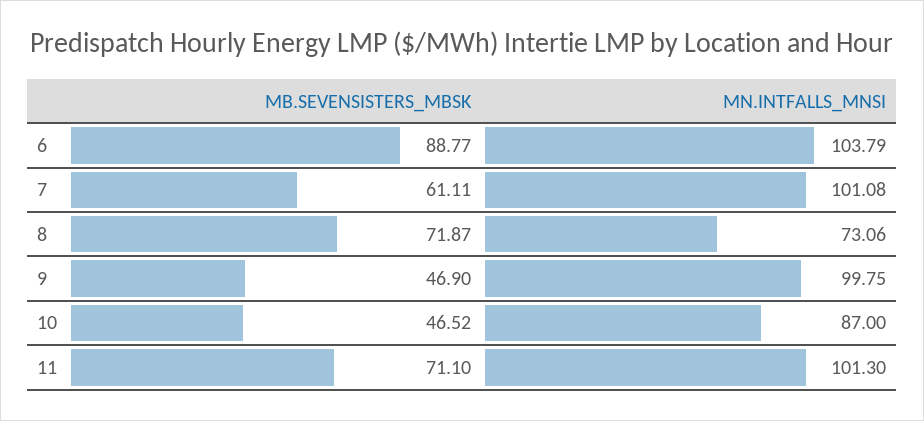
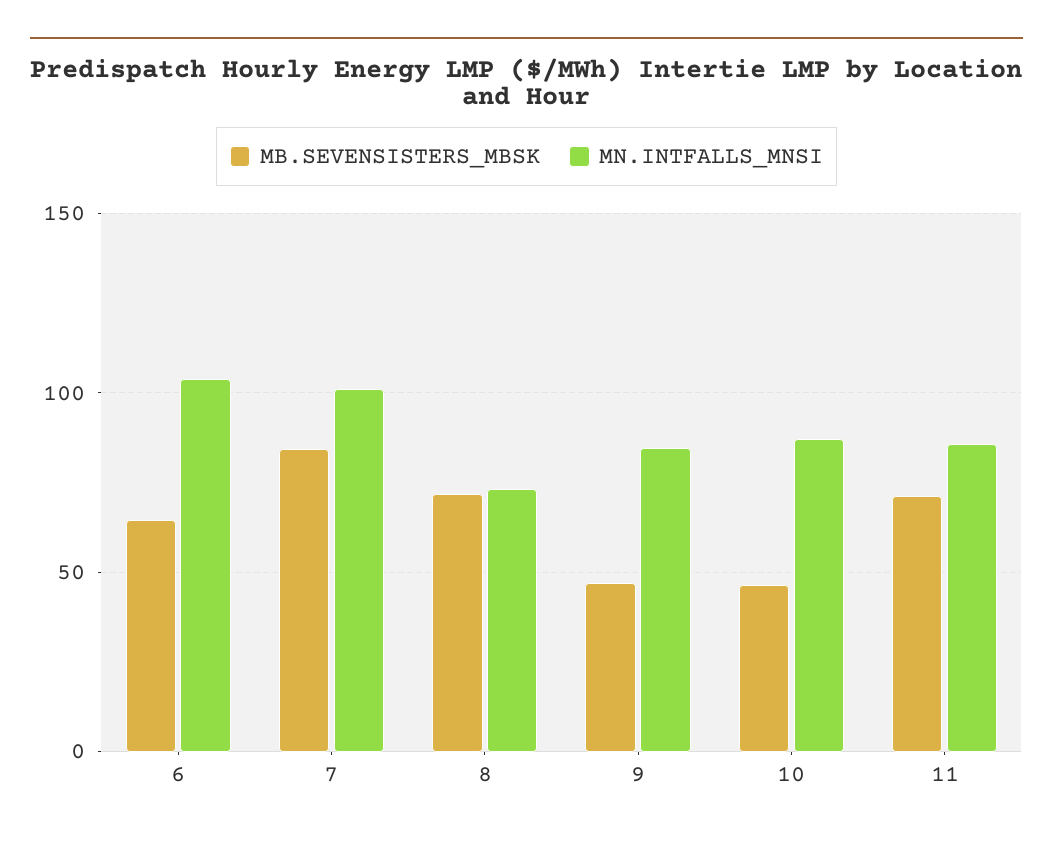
  {
    "MB.SEVENSISTERS_MBSK": {
-     "6": 88.77,
+     "6": 65,
-     "7": 61.11,
+     "7": 85,
      "8": 71.87,
      "9": 46.9,
      "10": 46.52,
      "11": 71.1
    },
    "MN.INTFALLS_MNSI": {
      "6": 103.79,
      "7": 101.08,
      "8": 73.06,
-     "9": 99.75,
+     "9": 85,
      "10": 87,
-     "11": 101.3
+     "11": 85
    }
  }

